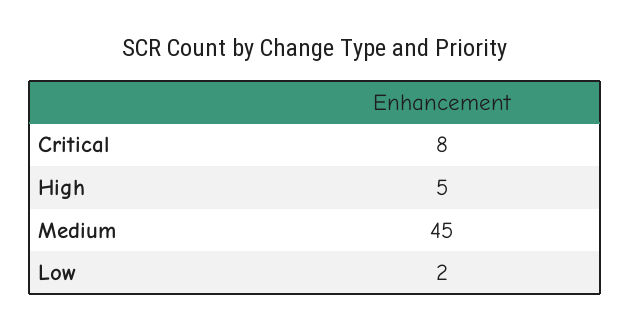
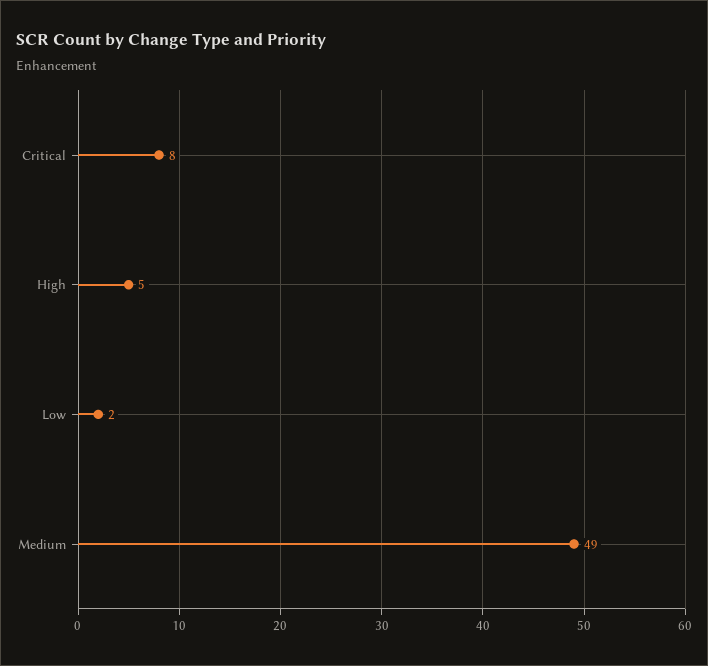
  {
    "Critical": 8,
    "High": 5,
-   "Medium": 45,
+   "Medium": 49,
    "Low": 2
  }

